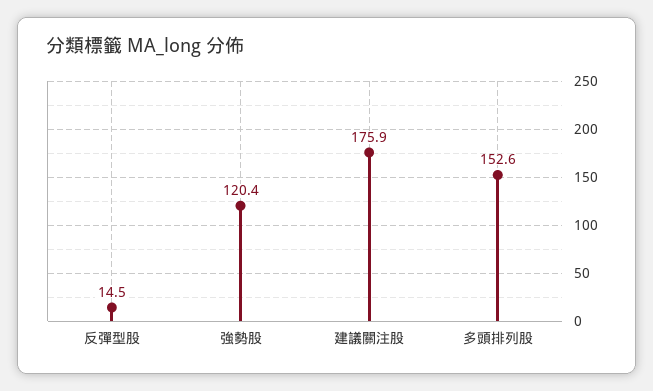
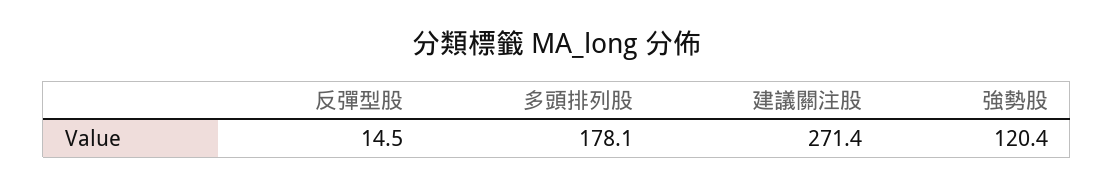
  {
    "反彈型股": 14.5,
    "強勢股": 120.4,
-   "建議關注股": 175.9,
+   "建議關注股": 271.4,
-   "多頭排列股": 152.6
+   "多頭排列股": 178.1
  }

